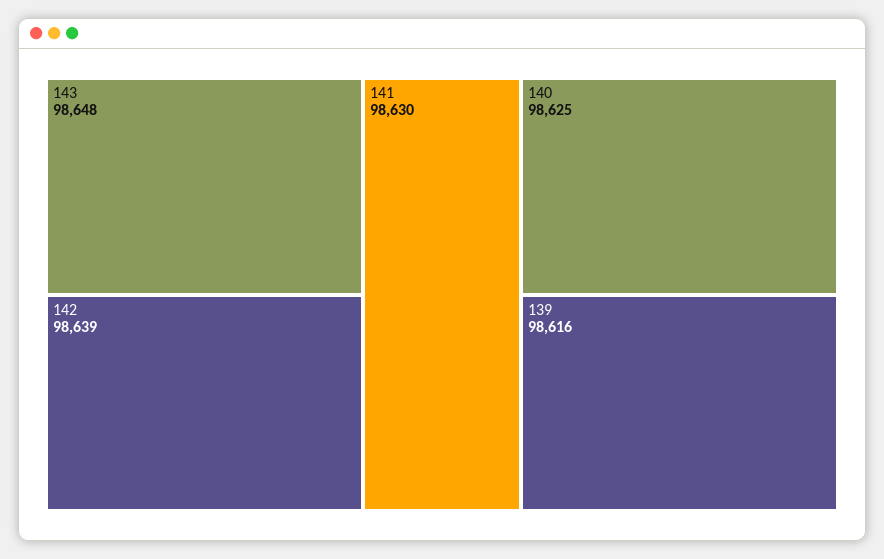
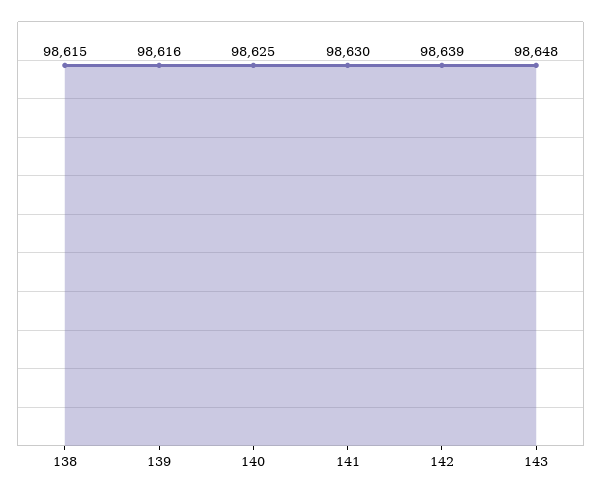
  {
    "143": 98648,
    "142": 98639,
    "141": 98630,
    "140": 98625,
-   "139": 98616
+   "139": 98616,
+   "138": 98615
  }

